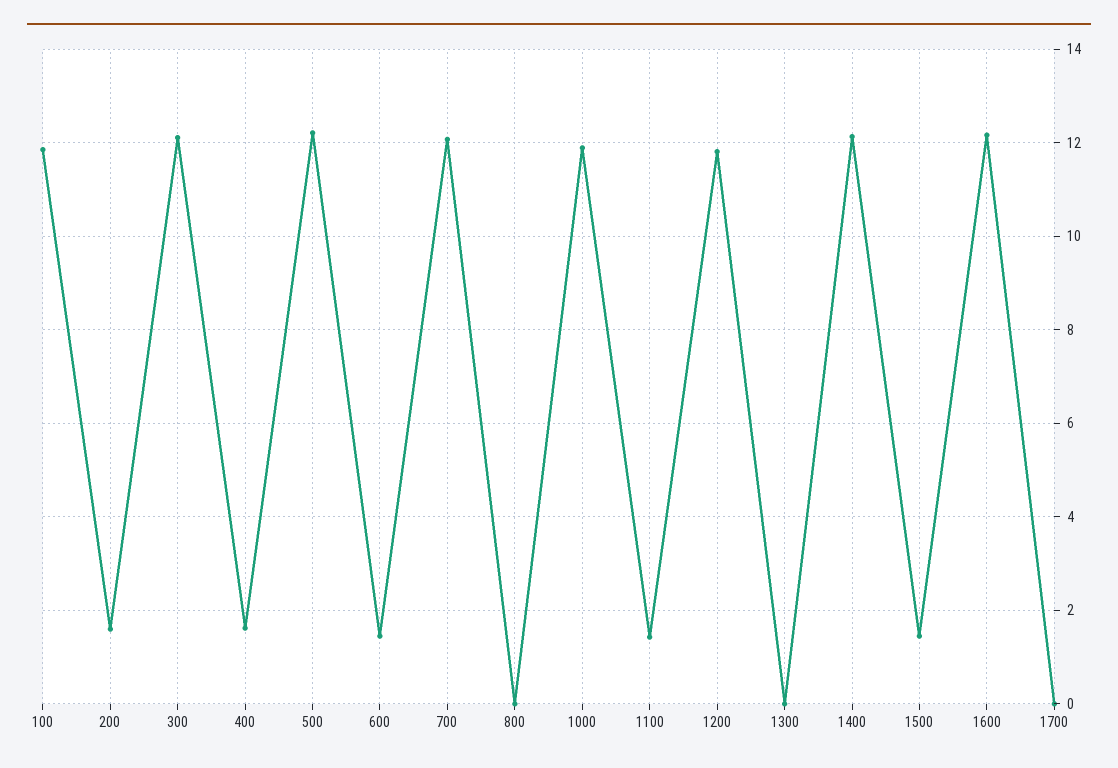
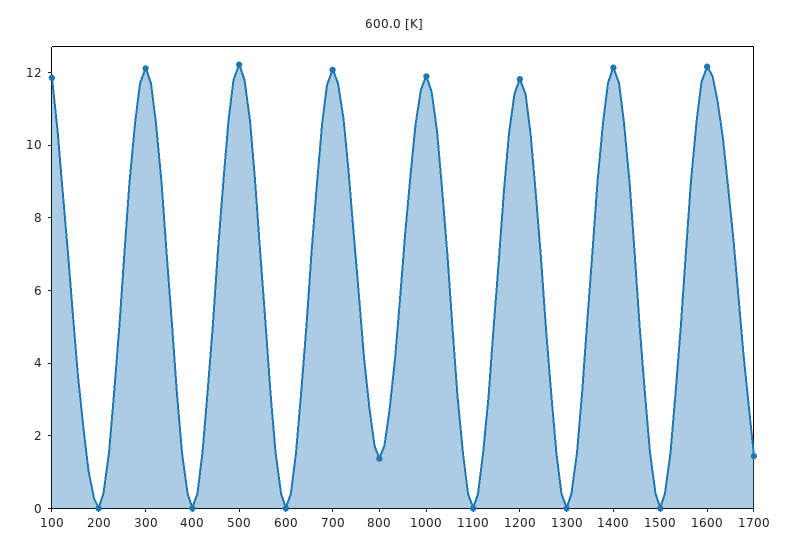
  {
    "100": 11.8,
-   "200": 1.6,
+   "200": 0,
    "300": 12.2,
-   "400": 1.6,
+   "400": 0,
    "500": 12.2,
-   "600": 1.4,
+   "600": 0,
    "700": 12,
-   "800": 0,
+   "800": 1.5,
    "1000": 11.8,
-   "1100": 1.4,
+   "1100": 0,
    "1200": 11.8,
    "1300": 0,
    "1400": 12.2,
-   "1500": 1.4,
+   "1500": 0,
    "1600": 12.2,
-   "1700": 0
+   "1700": 1.5
  }

